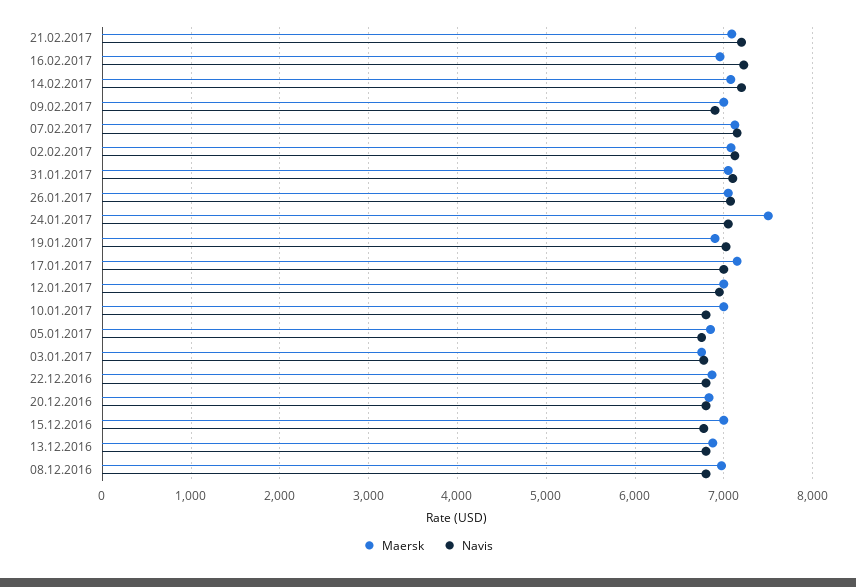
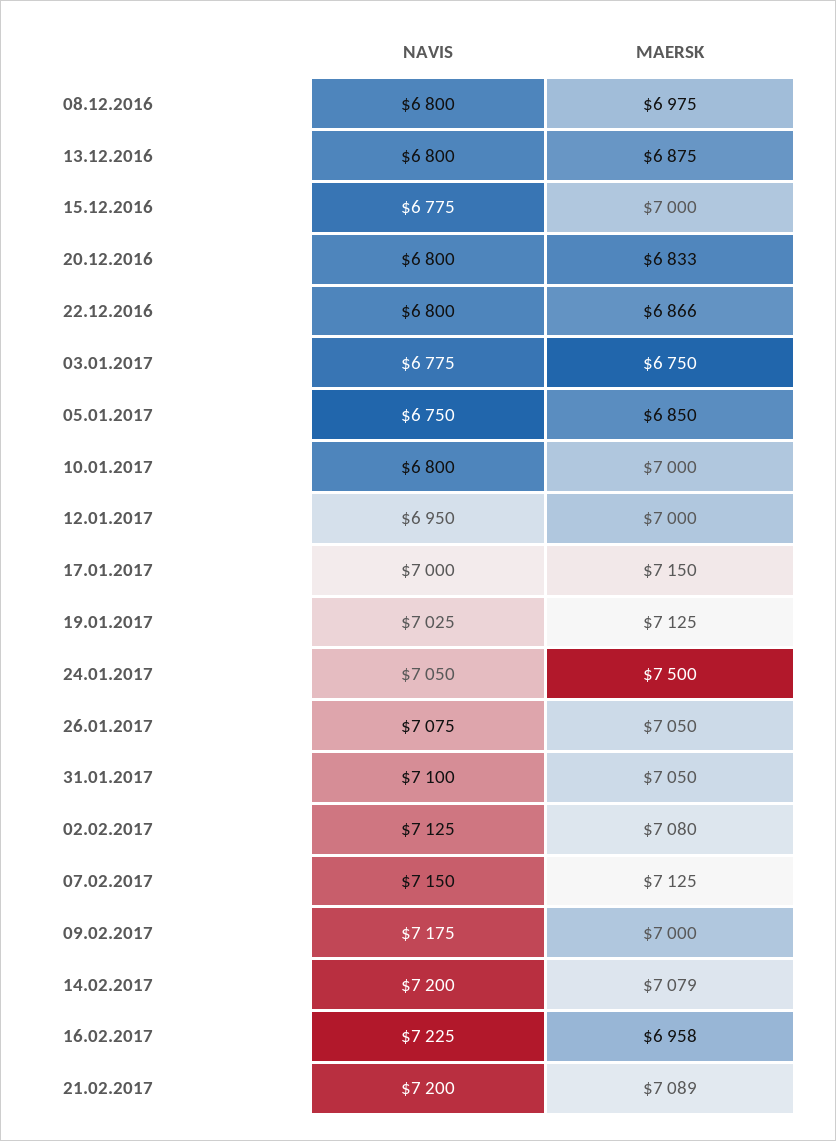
  {
    "Maersk": {
      "21.02.2017": 7089,
      "16.02.2017": 6958,
      "14.02.2017": 7079,
      "09.02.2017": 7000,
      "07.02.2017": 7125,
      "02.02.2017": 7080,
      "31.01.2017": 7050,
      "26.01.2017": 7050,
      "24.01.2017": 7500,
-     "19.01.2017": 6900,
+     "19.01.2017": 7125,
      "17.01.2017": 7150,
      "12.01.2017": 7000,
      "10.01.2017": 7000,
      "05.01.2017": 6850,
      "03.01.2017": 6750,
      "22.12.2016": 6866,
      "20.12.2016": 6833,
      "15.12.2016": 7000,
      "13.12.2016": 6875,
      "08.12.2016": 6975
    },
    "Navis": {
      "21.02.2017": 7200,
      "16.02.2017": 7225,
      "14.02.2017": 7200,
-     "09.02.2017": 6900,
+     "09.02.2017": 7175,
      "07.02.2017": 7150,
      "02.02.2017": 7125,
      "31.01.2017": 7100,
      "26.01.2017": 7075,
      "24.01.2017": 7050,
      "19.01.2017": 7025,
      "17.01.2017": 7000,
      "12.01.2017": 6950,
      "10.01.2017": 6800,
      "05.01.2017": 6750,
      "03.01.2017": 6775,
      "22.12.2016": 6800,
      "20.12.2016": 6800,
      "15.12.2016": 6775,
      "13.12.2016": 6800,
      "08.12.2016": 6800
    }
  }

